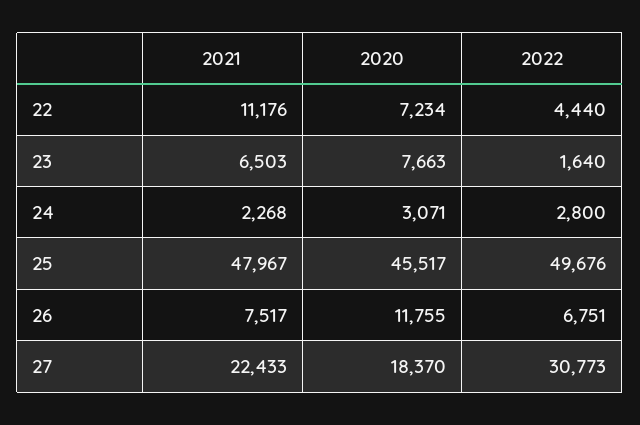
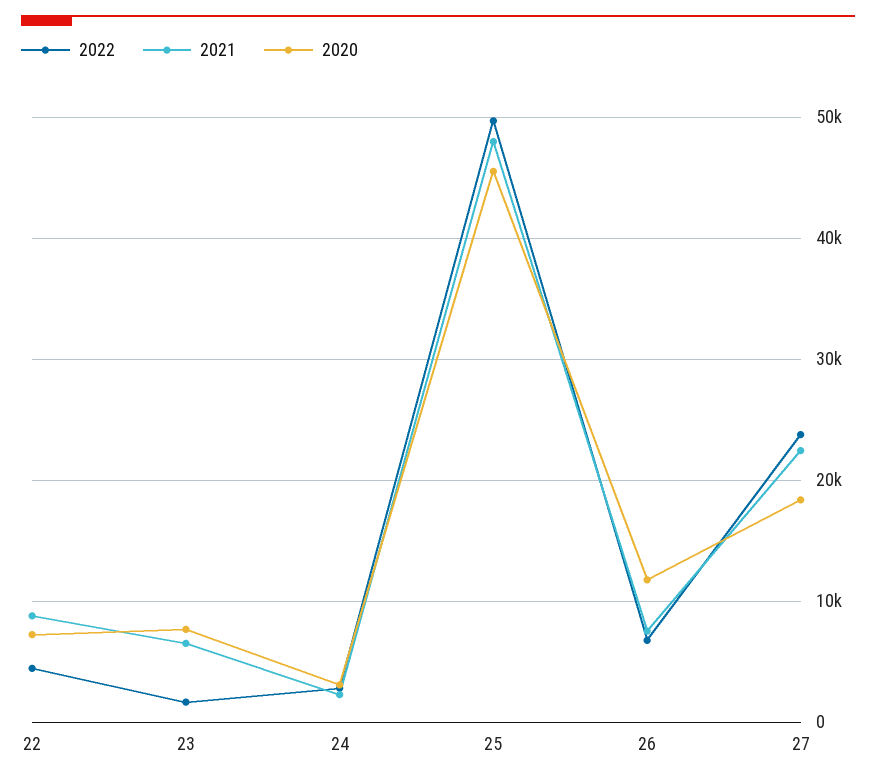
  {
    "2021": {
-     "22": 11176,
+     "22": 9000,
      "23": 6503,
      "24": 2268,
      "25": 47967,
      "26": 7517,
      "27": 22433
    },
    "2020": {
      "22": 7234,
      "23": 7663,
      "24": 3071,
      "25": 45517,
      "26": 11755,
      "27": 18370
    },
    "2022": {
      "22": 4440,
      "23": 1640,
      "24": 2800,
      "25": 49676,
      "26": 6751,
-     "27": 30773
+     "27": 24000
    }
  }

